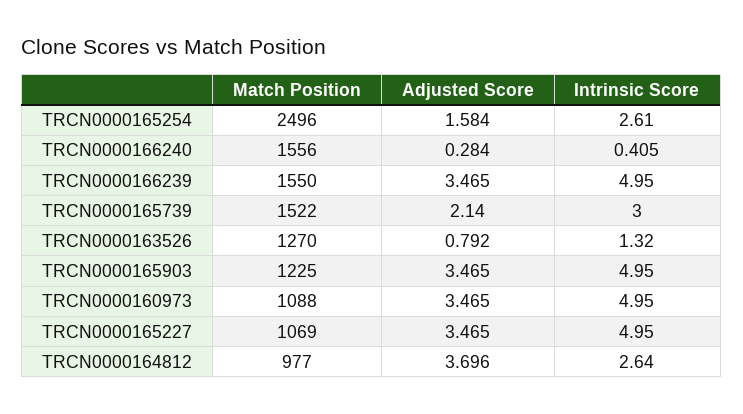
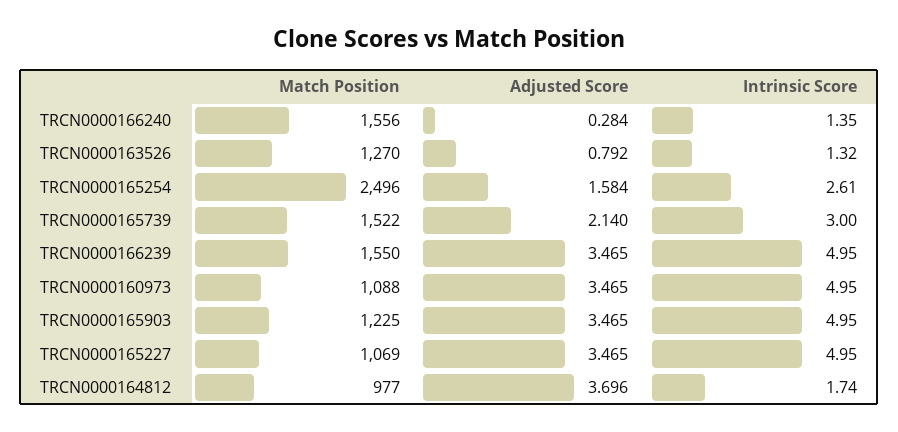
  {
    "Match Position": {
      "TRCN0000165254": 2496,
      "TRCN0000166240": 1556,
      "TRCN0000166239": 1550,
      "TRCN0000165739": 1522,
      "TRCN0000163526": 1270,
      "TRCN0000165903": 1225,
      "TRCN0000160973": 1088,
      "TRCN0000165227": 1069,
      "TRCN0000164812": 977
    },
    "Adjusted Score": {
      "TRCN0000165254": 1.584,
      "TRCN0000166240": 0.284,
      "TRCN0000166239": 3.465,
      "TRCN0000165739": 2.14,
      "TRCN0000163526": 0.792,
      "TRCN0000165903": 3.465,
      "TRCN0000160973": 3.465,
      "TRCN0000165227": 3.465,
      "TRCN0000164812": 3.696
    },
    "Intrinsic Score": {
      "TRCN0000165254": 2.61,
-     "TRCN0000166240": 0.405,
+     "TRCN0000166240": 1.35,
      "TRCN0000166239": 4.95,
      "TRCN0000165739": 3,
      "TRCN0000163526": 1.32,
      "TRCN0000165903": 4.95,
      "TRCN0000160973": 4.95,
      "TRCN0000165227": 4.95,
-     "TRCN0000164812": 2.64
+     "TRCN0000164812": 1.74
    }
  }

